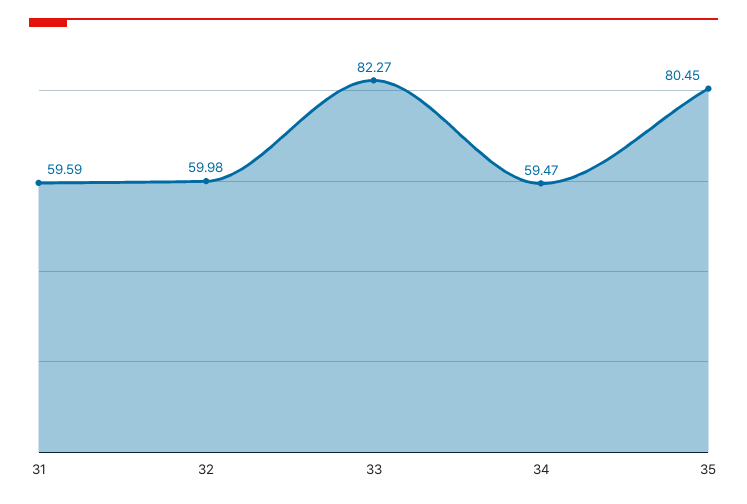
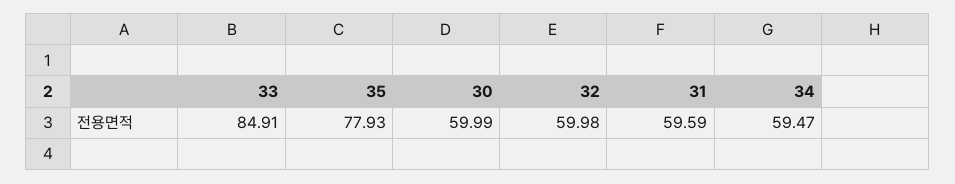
  {
    "31": 59.59,
    "32": 59.98,
-   "33": 82.27,
+   "33": 84.91,
    "34": 59.47,
-   "35": 80.45
+   "35": 77.93,
+   "30": 59.99
  }

